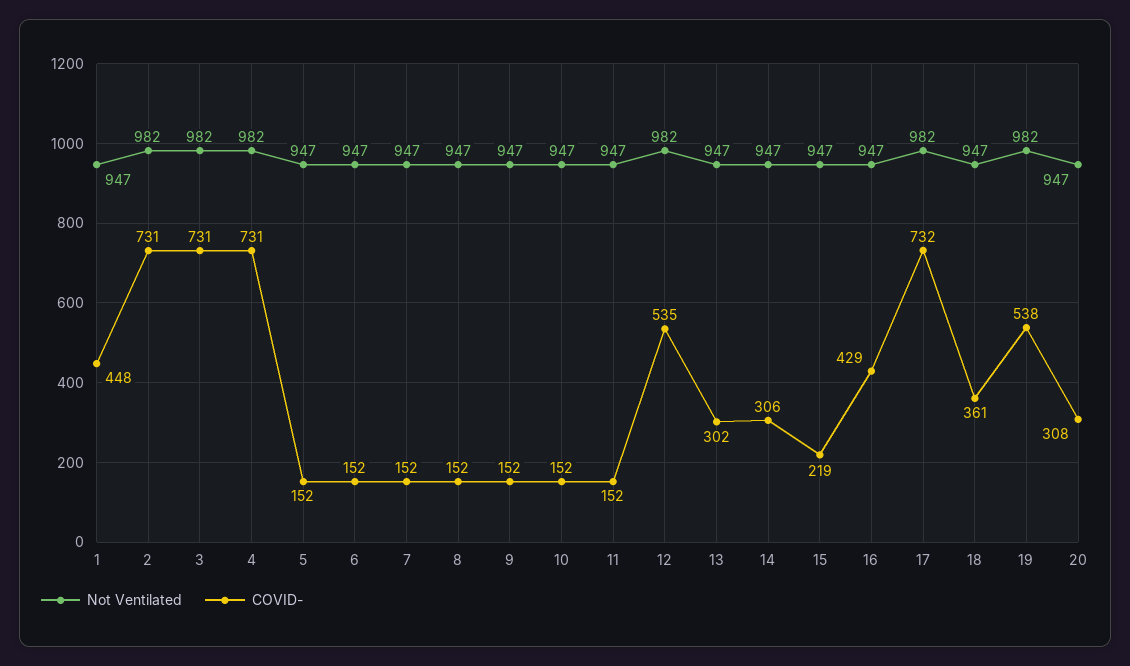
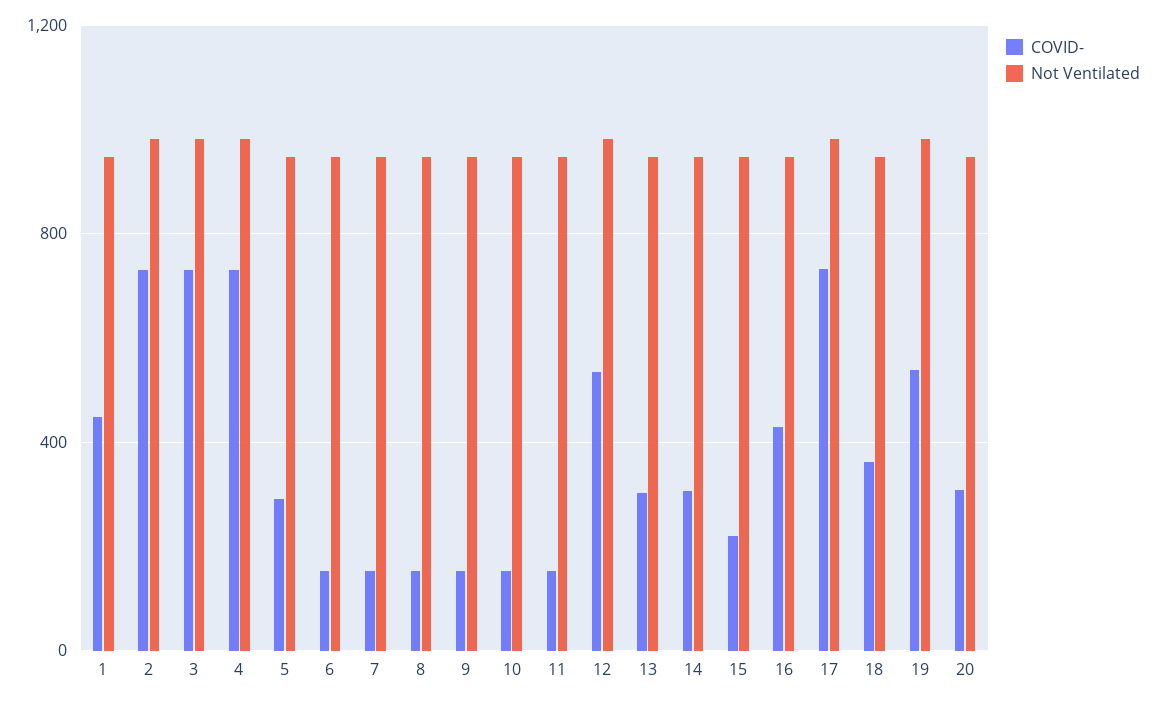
  {
    "Not Ventilated": {
      "1": 947,
      "2": 982,
      "3": 982,
      "4": 982,
      "5": 947,
      "6": 947,
      "7": 947,
      "8": 947,
      "9": 947,
      "10": 947,
      "11": 947,
      "12": 982,
      "13": 947,
      "14": 947,
      "15": 947,
      "16": 947,
      "17": 982,
      "18": 947,
      "19": 982,
      "20": 947
    },
    "COVID-": {
      "1": 448,
      "2": 731,
      "3": 731,
      "4": 731,
-     "5": 152,
+     "5": 300,
      "6": 152,
      "7": 152,
      "8": 152,
      "9": 152,
      "10": 152,
      "11": 152,
      "12": 535,
      "13": 302,
      "14": 306,
      "15": 219,
      "16": 429,
      "17": 732,
      "18": 361,
      "19": 538,
      "20": 308
    }
  }

